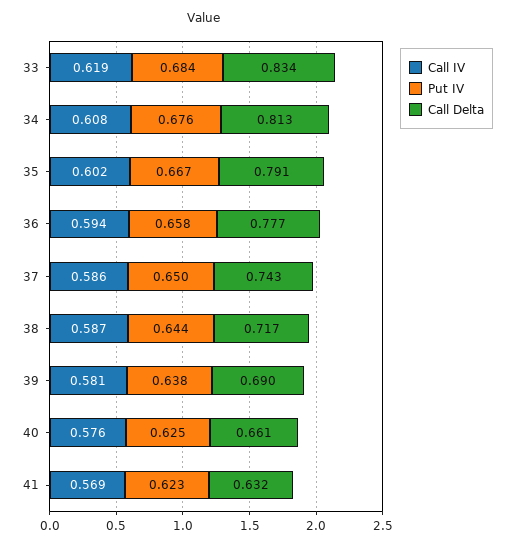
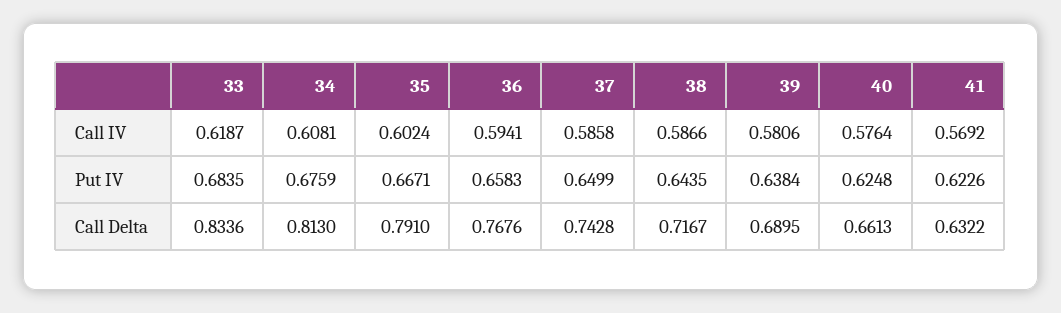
  {
    "Call IV": {
      "33": 0.6187,
      "34": 0.6081,
      "35": 0.6024,
      "36": 0.5941,
      "37": 0.5858,
      "38": 0.5866,
      "39": 0.5806,
      "40": 0.5764,
      "41": 0.5692
    },
    "Put IV": {
      "33": 0.6835,
      "34": 0.6759,
      "35": 0.6671,
      "36": 0.6583,
      "37": 0.6499,
      "38": 0.6435,
      "39": 0.6384,
      "40": 0.6248,
      "41": 0.6226
    },
    "Call Delta": {
      "33": 0.8336,
      "34": 0.813,
      "35": 0.791,
-     "36": 0.777,
+     "36": 0.7676,
      "37": 0.7428,
      "38": 0.7167,
      "39": 0.6895,
      "40": 0.6613,
      "41": 0.6322
    }
  }

